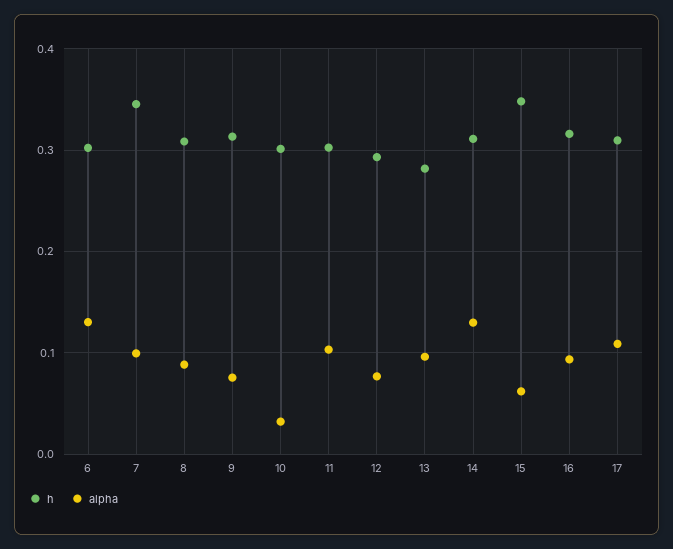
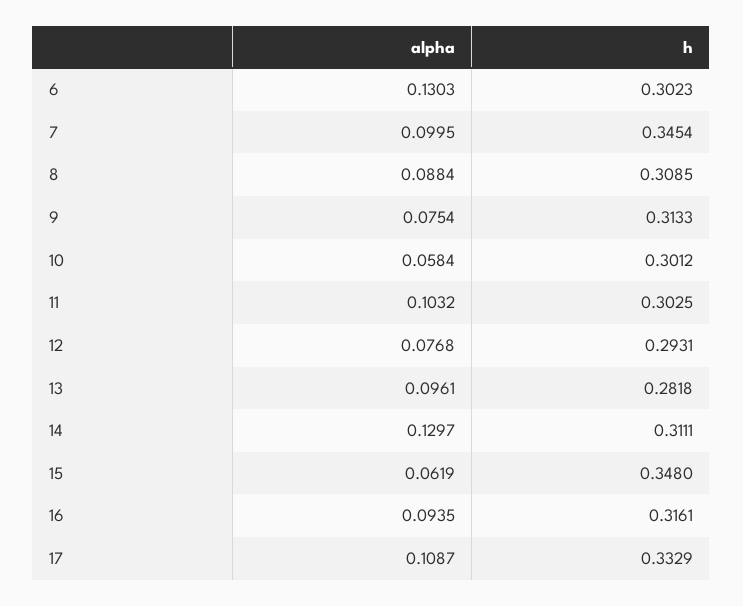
  {
    "h": {
      "6": 0.3023,
      "7": 0.3454,
      "8": 0.3085,
      "9": 0.3133,
      "10": 0.3012,
      "11": 0.3025,
      "12": 0.2931,
      "13": 0.2818,
      "14": 0.3111,
      "15": 0.348,
      "16": 0.3161,
-     "17": 0.31
+     "17": 0.3329
    },
    "alpha": {
      "6": 0.1303,
      "7": 0.0995,
      "8": 0.0884,
      "9": 0.0754,
-     "10": 0.03,
+     "10": 0.0584,
      "11": 0.1032,
      "12": 0.0768,
      "13": 0.0961,
      "14": 0.1297,
      "15": 0.0619,
      "16": 0.0935,
      "17": 0.1087
    }
  }

